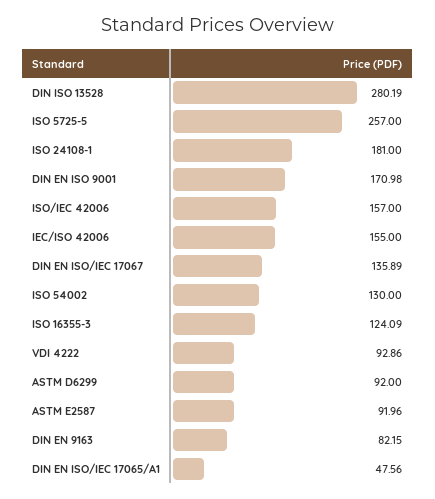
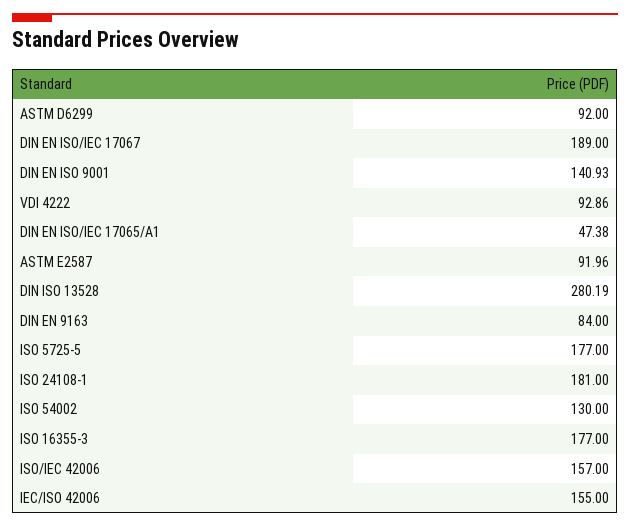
  {
    "DIN ISO 13528": 280.19,
-   "ISO 5725-5": 257,
+   "ISO 5725-5": 177,
    "ISO 24108-1": 181,
-   "DIN EN ISO 9001": 170.98,
+   "DIN EN ISO 9001": 140.93,
    "ISO/IEC 42006": 157,
    "IEC/ISO 42006": 155,
-   "DIN EN ISO/IEC 17067": 135.89,
+   "DIN EN ISO/IEC 17067": 189,
    "ISO 54002": 130,
-   "ISO 16355-3": 124.09,
+   "ISO 16355-3": 177,
    "VDI 4222": 92.86,
    "ASTM D6299": 92,
    "ASTM E2587": 91.96,
-   "DIN EN 9163": 82.15,
+   "DIN EN 9163": 84,
-   "DIN EN ISO/IEC 17065/A1": 47.56
+   "DIN EN ISO/IEC 17065/A1": 47.38
  }

